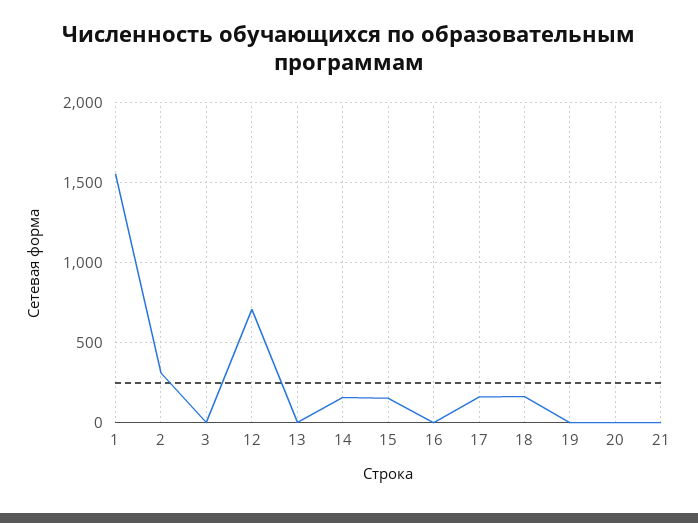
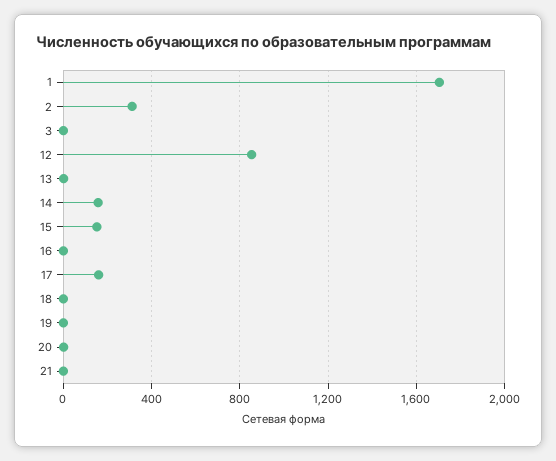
  {
-   "1": 1550,
+   "1": 1700,
    "2": 300,
    "3": 0,
-   "12": 700,
+   "12": 850,
    "13": 0,
    "14": 150,
    "15": 150,
    "16": 0,
    "17": 150,
-   "18": 150,
+   "18": 0,
    "19": 0,
    "20": 0,
    "21": 0
  }

